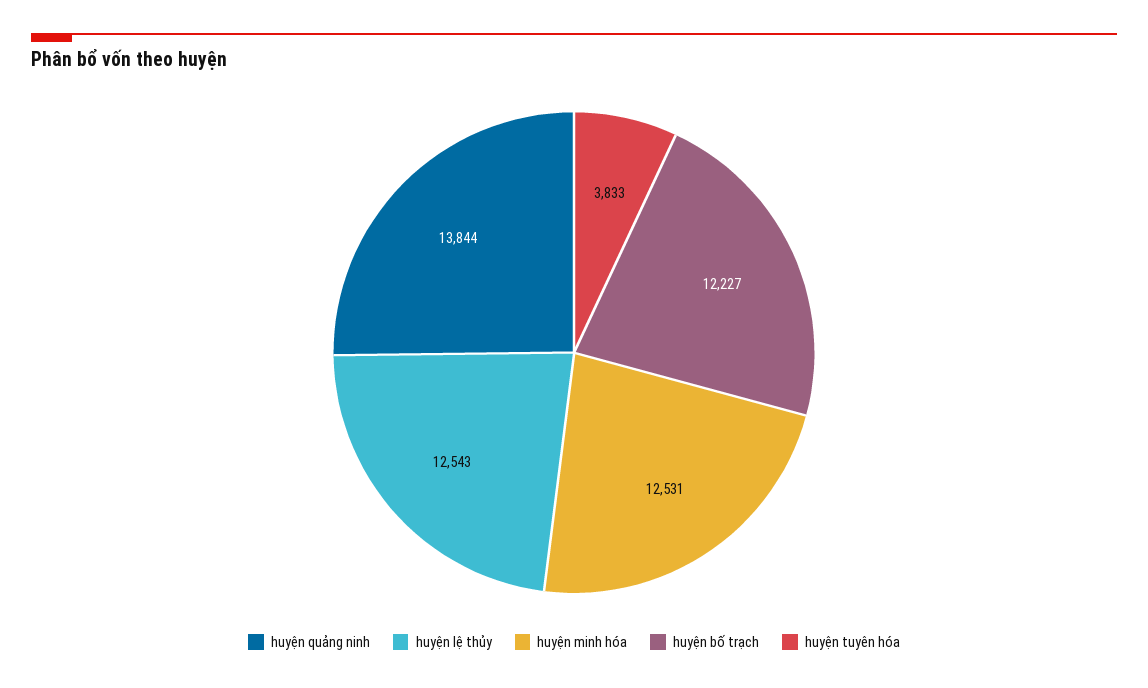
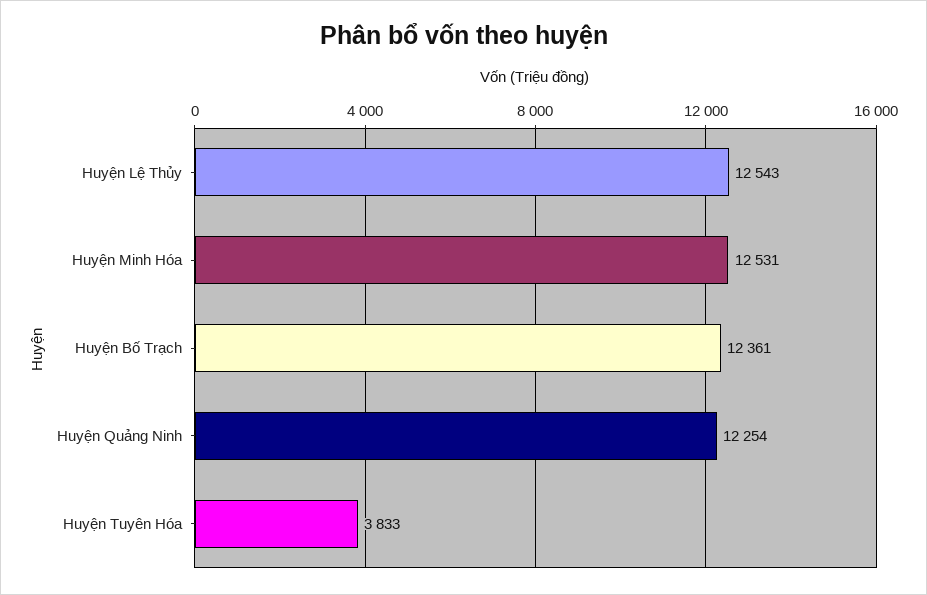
  {
-   "huyện quảng ninh": 13844,
+   "huyện quảng ninh": 12254,
    "huyện lệ thủy": 12543,
    "huyện minh hóa": 12531,
-   "huyện bố trạch": 12227,
+   "huyện bố trạch": 12361,
    "huyện tuyên hóa": 3833
  }

